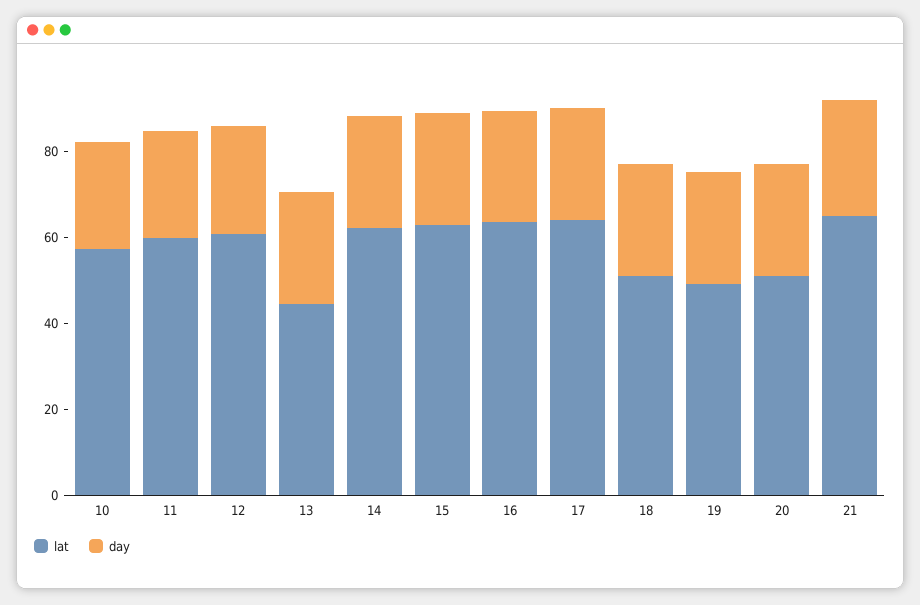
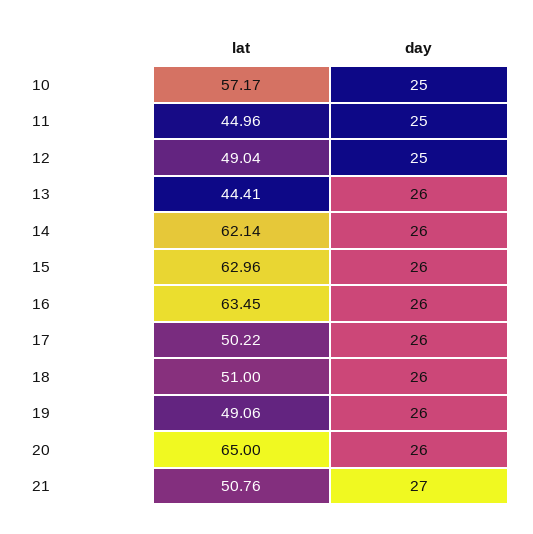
  {
    "lat": {
      "10": 57.17,
-     "11": 60,
+     "11": 44.96,
-     "12": 60,
+     "12": 49.04,
      "13": 44.41,
      "14": 62.14,
      "15": 62.96,
      "16": 63.45,
-     "17": 65,
+     "17": 50.22,
      "18": 51,
      "19": 49.06,
-     "20": 50,
+     "20": 65,
-     "21": 65
+     "21": 50.76
    },
    "day": {
      "10": 25,
      "11": 25,
      "12": 25,
      "13": 26,
      "14": 26,
      "15": 26,
      "16": 26,
      "17": 26,
      "18": 26,
      "19": 26,
      "20": 26,
      "21": 27
    }
  }

